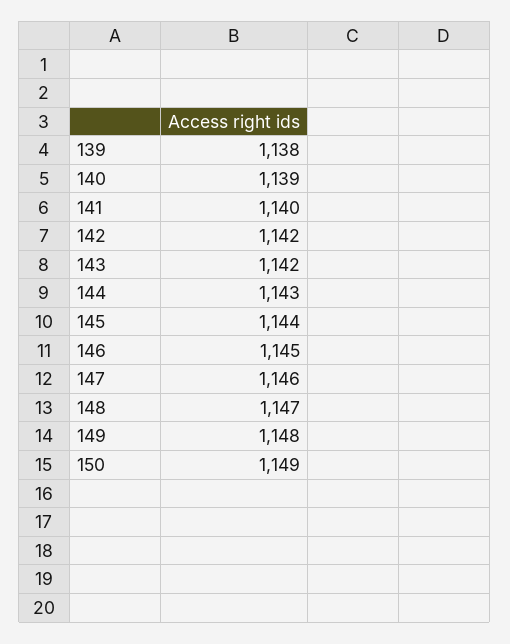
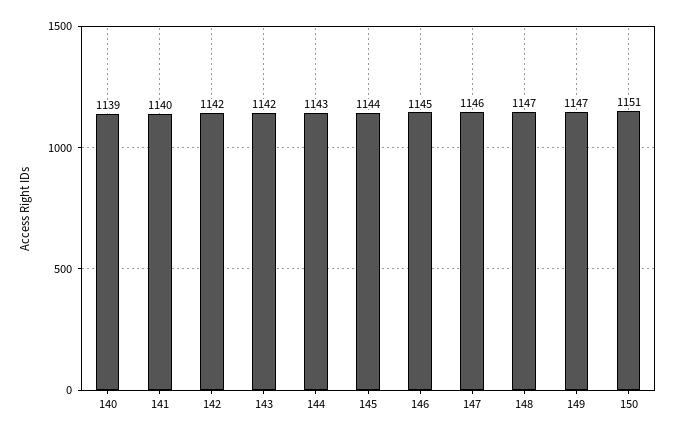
  {
-   "139": 1138,
    "140": 1139,
    "141": 1140,
    "142": 1142,
    "143": 1142,
    "144": 1143,
    "145": 1144,
    "146": 1145,
    "147": 1146,
    "148": 1147,
-   "149": 1148,
+   "149": 1147,
-   "150": 1149
+   "150": 1151
  }

